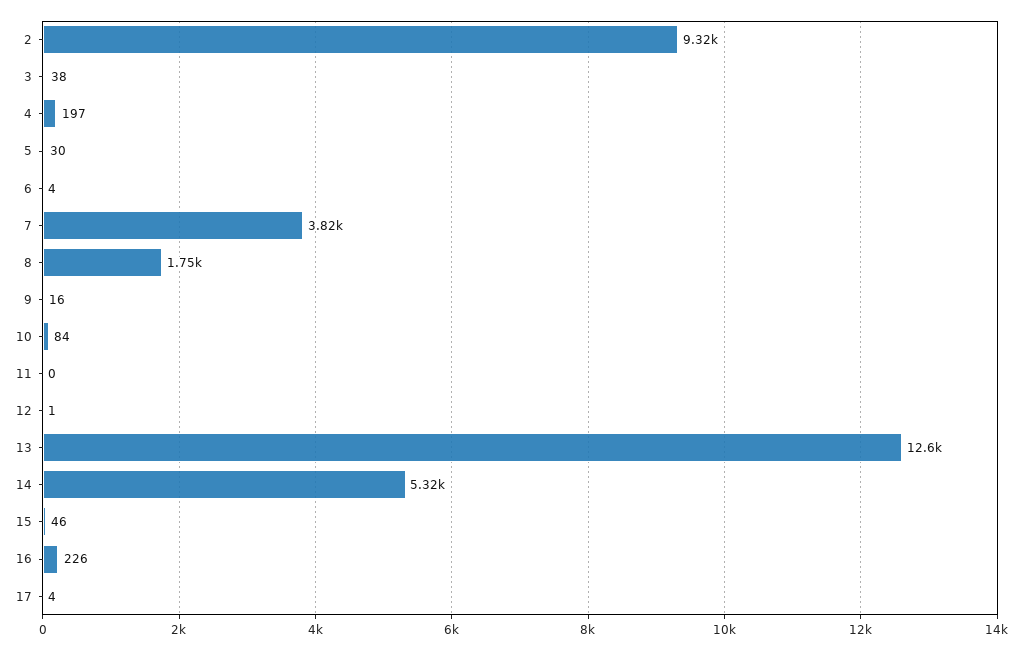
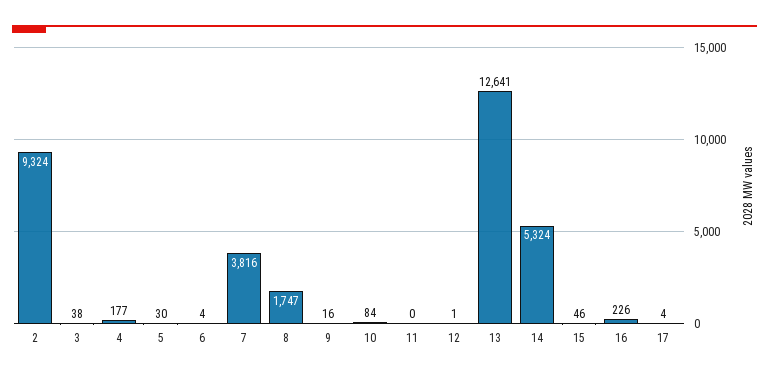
  {
    "2": 9324,
    "3": 38,
-   "4": 197,
+   "4": 177,
    "5": 30,
    "6": 4,
    "7": 3816,
    "8": 1747,
    "9": 16,
    "10": 84,
    "11": 0,
    "12": 1,
    "13": 12641,
    "14": 5324,
    "15": 46,
    "16": 226,
    "17": 4
  }

